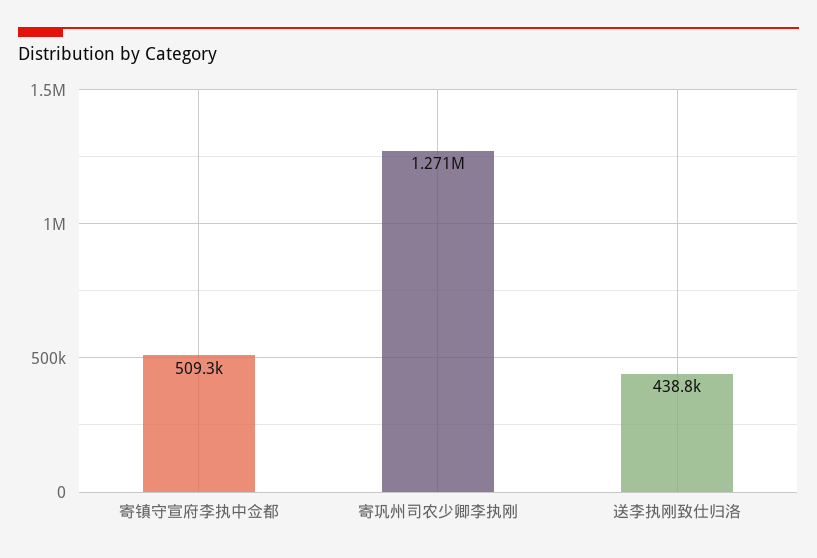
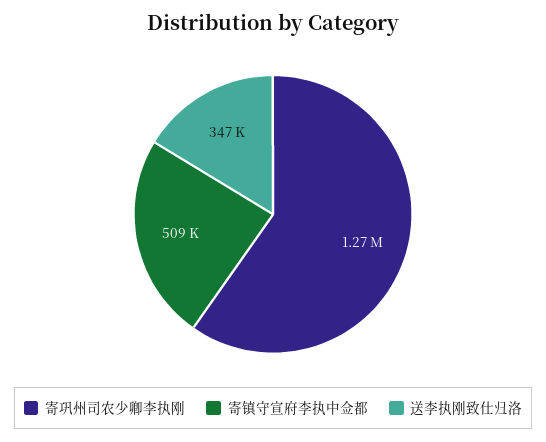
  {
    "寄镇守宣府李执中佥都": 509300,
    "寄巩州司农少卿李执刚": 1271000,
-   "送李执刚致仕归洛": 438800
+   "送李执刚致仕归洛": 347000
  }

